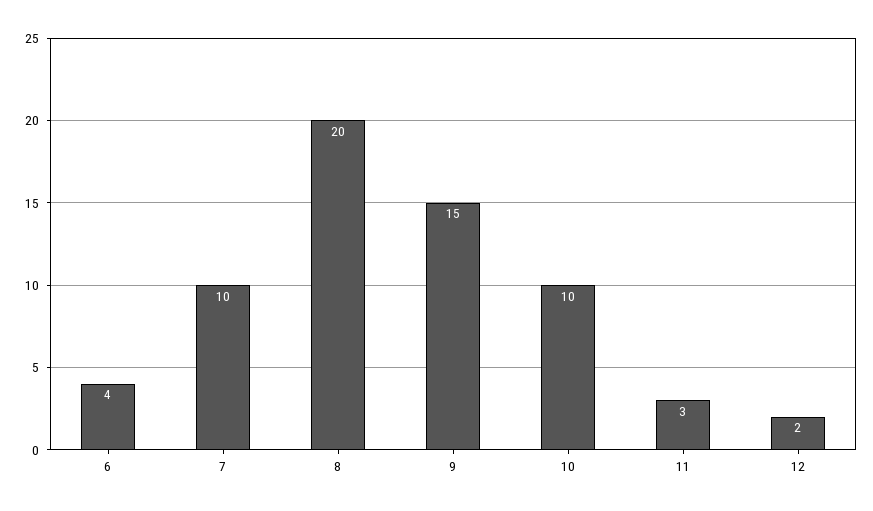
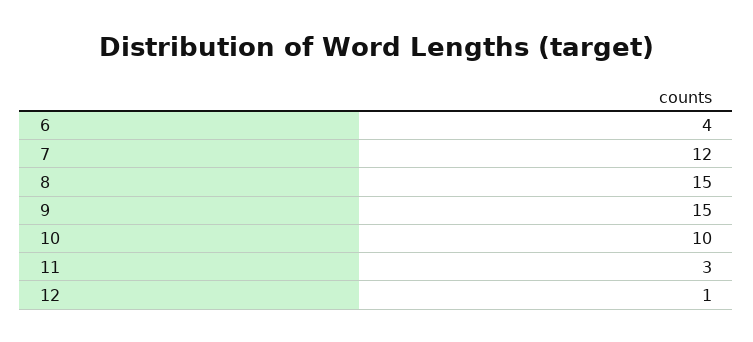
  {
    "6": 4,
-   "7": 10,
+   "7": 12,
-   "8": 20,
+   "8": 15,
    "9": 15,
    "10": 10,
    "11": 3,
-   "12": 2
+   "12": 1
  }

